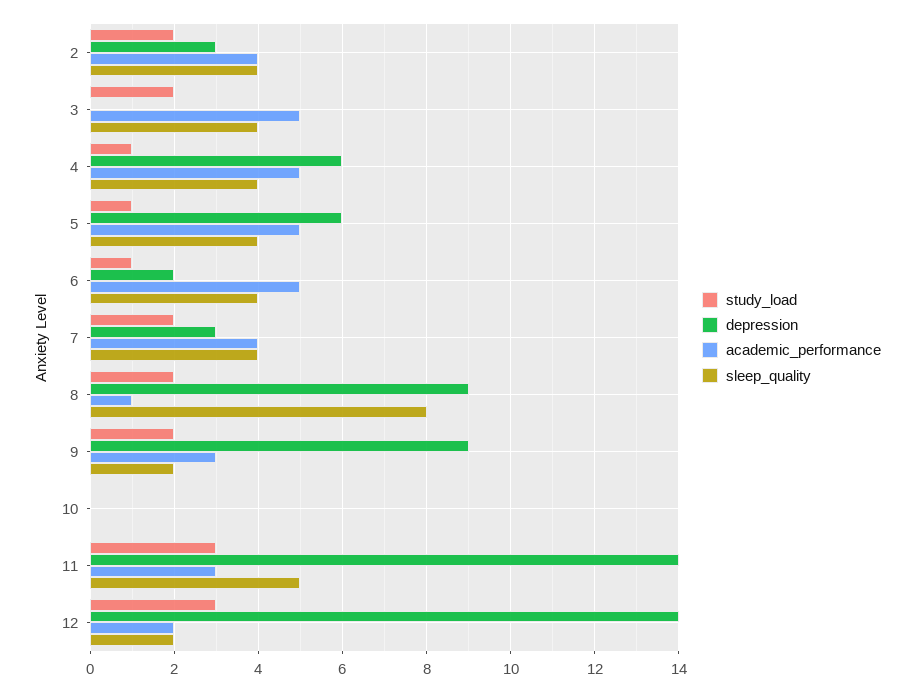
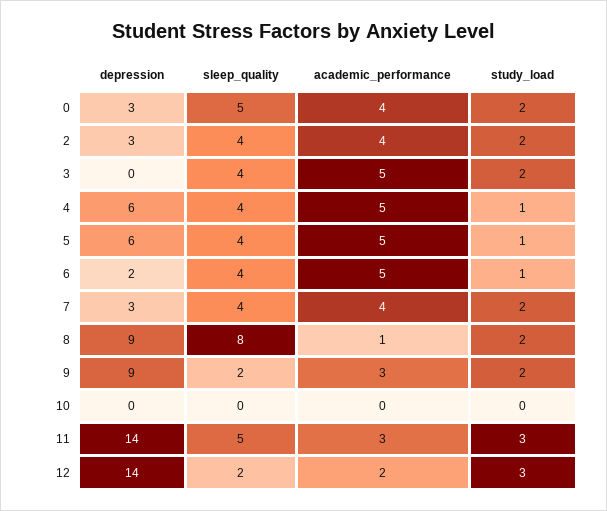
  {
    "study_load": {
      "2": 2,
      "3": 2,
      "4": 1,
      "5": 1,
      "6": 1,
      "7": 2,
      "8": 2,
      "9": 2,
      "10": 0,
      "11": 3,
-     "12": 3
+     "12": 3,
+     "0": 2
    },
    "depression": {
      "2": 3,
      "3": 0,
      "4": 6,
      "5": 6,
      "6": 2,
      "7": 3,
      "8": 9,
      "9": 9,
      "10": 0,
      "11": 14,
-     "12": 14
+     "12": 14,
+     "0": 3
    },
    "academic_performance": {
      "2": 4,
      "3": 5,
      "4": 5,
      "5": 5,
      "6": 5,
      "7": 4,
      "8": 1,
      "9": 3,
      "10": 0,
      "11": 3,
-     "12": 2
+     "12": 2,
+     "0": 4
    },
    "sleep_quality": {
      "2": 4,
      "3": 4,
      "4": 4,
      "5": 4,
      "6": 4,
      "7": 4,
      "8": 8,
      "9": 2,
      "10": 0,
      "11": 5,
-     "12": 2
+     "12": 2,
+     "0": 5
    }
  }

